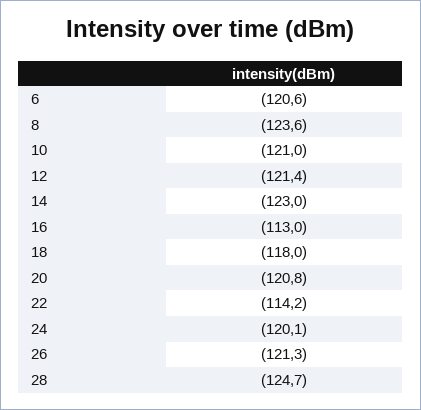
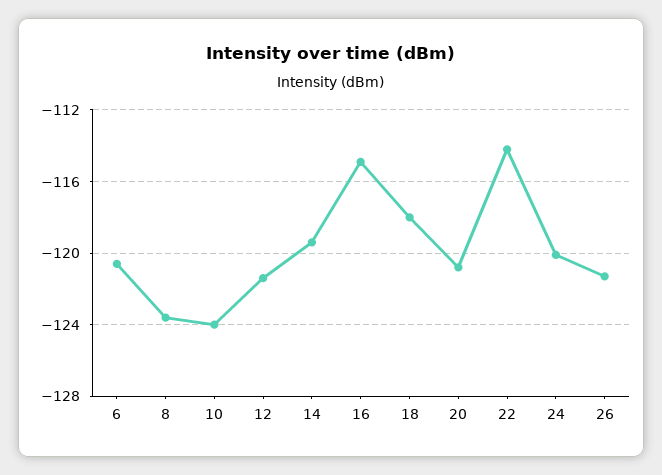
  {
    "6": -120.6,
    "8": -123.6,
-   "10": -121,
+   "10": -124,
    "12": -121.4,
-   "14": -123,
+   "14": -119.5,
-   "16": -113,
+   "16": -115,
    "18": -118,
    "20": -120.8,
    "22": -114.2,
    "24": -120.1,
-   "26": -121.3,
+   "26": -121.3
-   "28": -124.7
  }

